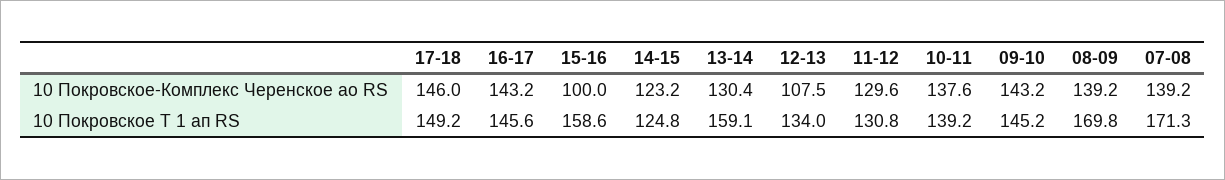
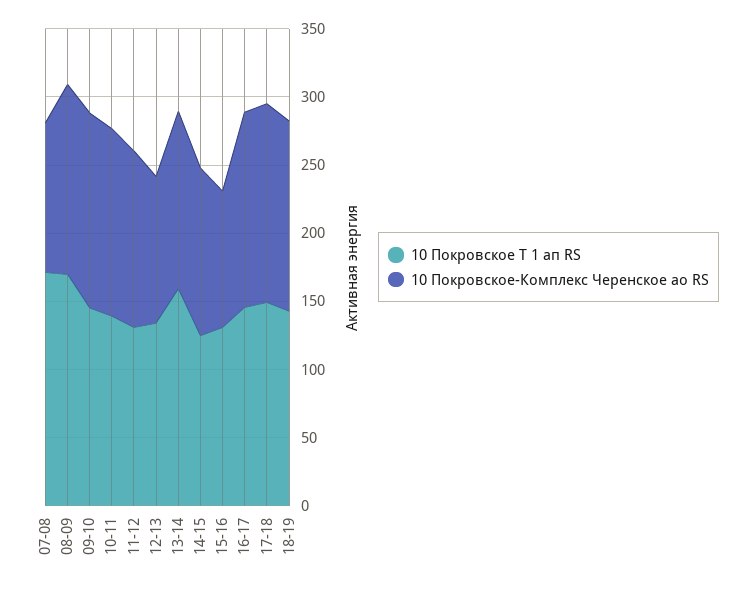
  {
    "10 Покровское-Комплекс Черенское ао RS": {
      "17-18": 146,
      "16-17": 143.2,
      "15-16": 100,
      "14-15": 123.2,
      "13-14": 130.4,
      "12-13": 107.5,
      "11-12": 129.6,
      "10-11": 137.6,
      "09-10": 143.2,
      "08-09": 139.2,
-     "07-08": 139.2
+     "07-08": 110,
+     "18-19": 140
    },
    "10 Покровское Т 1 ап RS": {
      "17-18": 149.2,
      "16-17": 145.6,
-     "15-16": 158.6,
+     "15-16": 130,
      "14-15": 124.8,
      "13-14": 159.1,
      "12-13": 134,
      "11-12": 130.8,
      "10-11": 139.2,
      "09-10": 145.2,
      "08-09": 169.8,
-     "07-08": 171.3
+     "07-08": 171.3,
+     "18-19": 140
    }
  }

